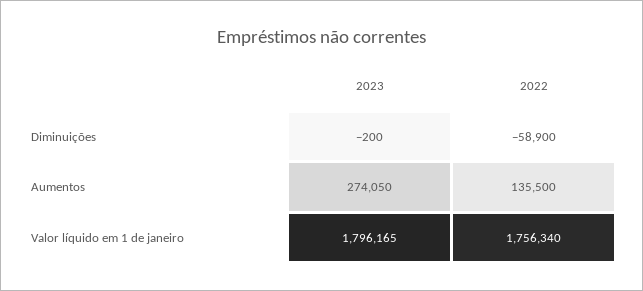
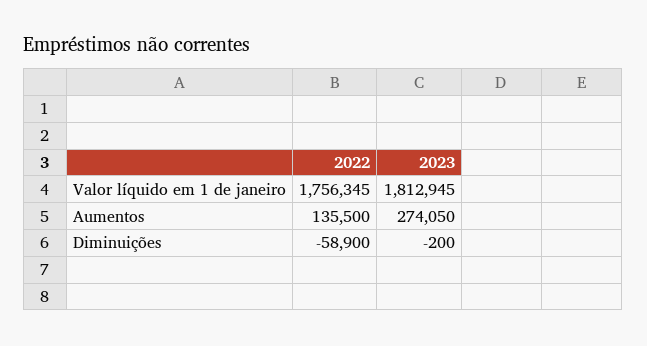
  {
    "2023": {
      "Diminuições": -200,
      "Aumentos": 274050,
-     "Valor líquido em 1 de janeiro": 1796165
+     "Valor líquido em 1 de janeiro": 1812945
    },
    "2022": {
      "Diminuições": -58900,
      "Aumentos": 135500,
-     "Valor líquido em 1 de janeiro": 1756340
+     "Valor líquido em 1 de janeiro": 1756345
    }
  }

